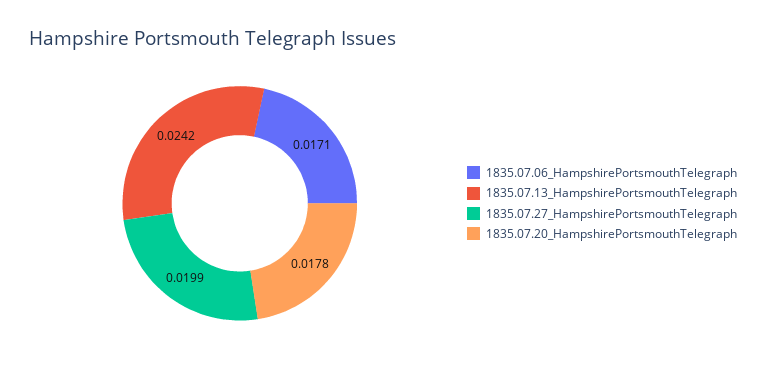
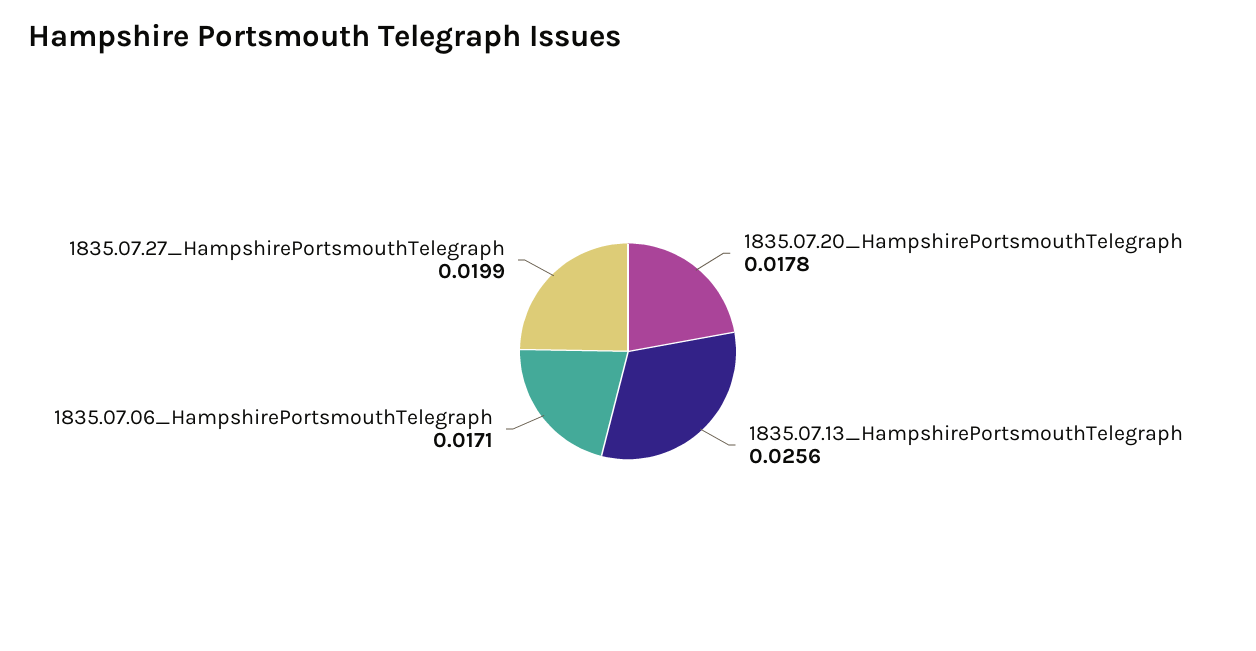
  {
    "1835.07.06_HampshirePortsmouthTelegraph": 0.0171,
-   "1835.07.13_HampshirePortsmouthTelegraph": 0.0242,
+   "1835.07.13_HampshirePortsmouthTelegraph": 0.0256,
    "1835.07.27_HampshirePortsmouthTelegraph": 0.0199,
    "1835.07.20_HampshirePortsmouthTelegraph": 0.0178
  }

